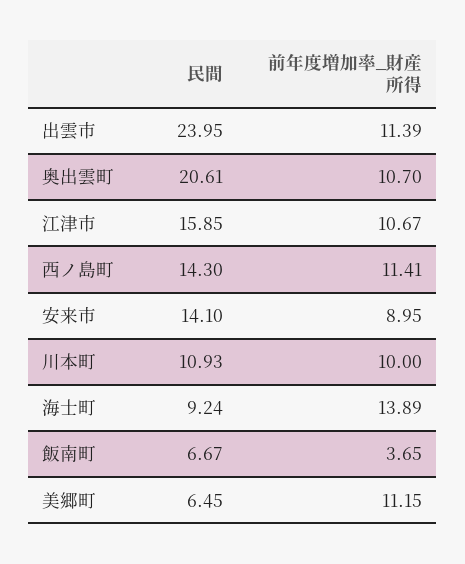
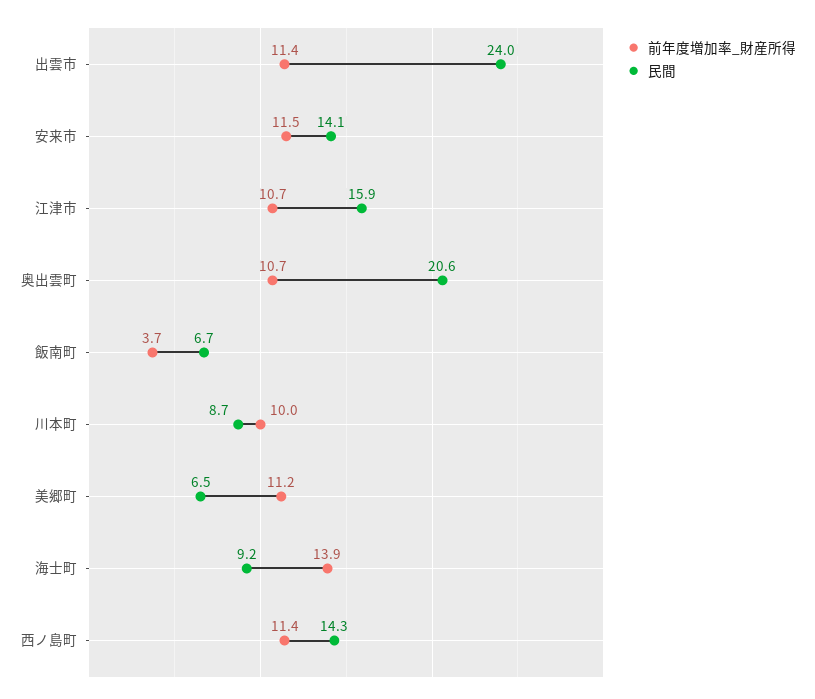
  {
    "民間": {
      "出雲市": 23.95,
      "奥出雲町": 20.61,
      "江津市": 15.85,
      "西ノ島町": 14.3,
      "安来市": 14.1,
-     "川本町": 10.93,
+     "川本町": 8.7,
      "海士町": 9.24,
      "飯南町": 6.67,
      "美郷町": 6.45
    },
    "前年度増加率_財産所得": {
      "出雲市": 11.39,
      "奥出雲町": 10.7,
      "江津市": 10.67,
      "西ノ島町": 11.41,
-     "安来市": 8.95,
+     "安来市": 11.5,
      "川本町": 10,
      "海士町": 13.89,
      "飯南町": 3.65,
      "美郷町": 11.15
    }
  }

